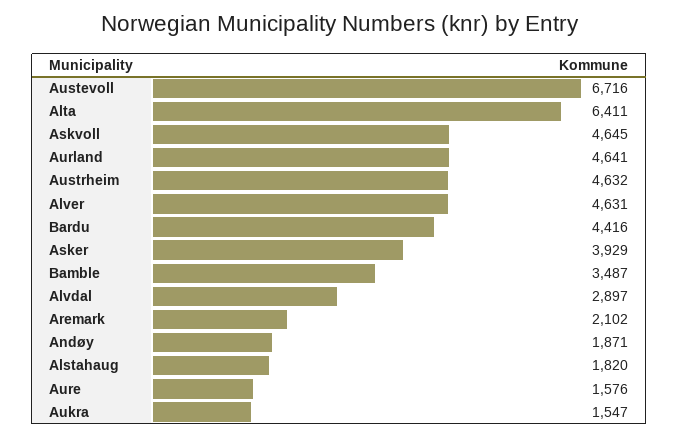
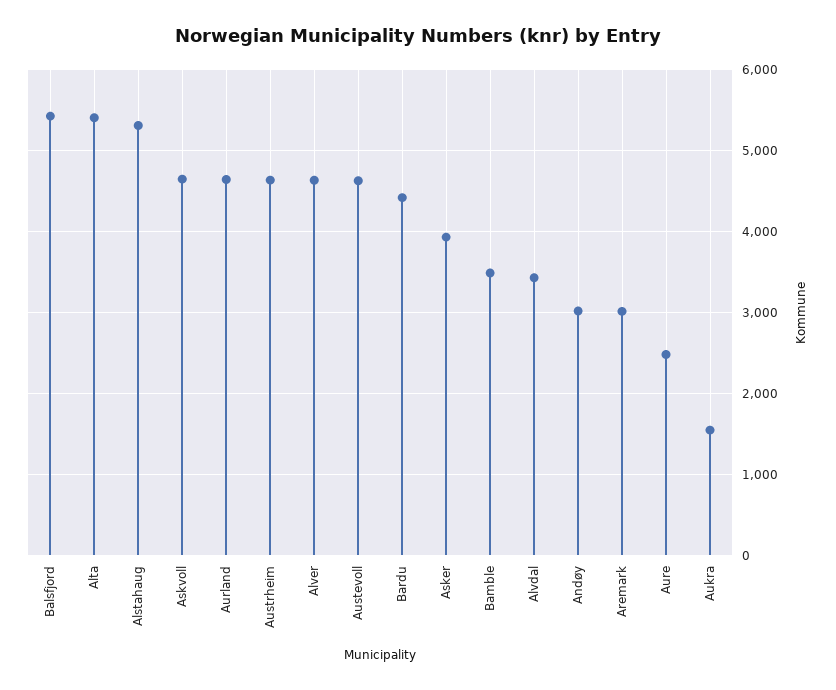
  {
-   "Austevoll": 6716,
+   "Austevoll": 4600,
-   "Alta": 6411,
+   "Alta": 5400,
    "Askvoll": 4645,
    "Aurland": 4641,
    "Austrheim": 4632,
    "Alver": 4631,
    "Bardu": 4416,
    "Asker": 3929,
    "Bamble": 3487,
-   "Alvdal": 2897,
+   "Alvdal": 3400,
-   "Aremark": 2102,
+   "Aremark": 3000,
-   "Andøy": 1871,
+   "Andøy": 3000,
-   "Alstahaug": 1820,
+   "Alstahaug": 5300,
-   "Aure": 1576,
+   "Aure": 2500,
-   "Aukra": 1547
+   "Aukra": 1547,
+   "Balsfjord": 5400
  }

